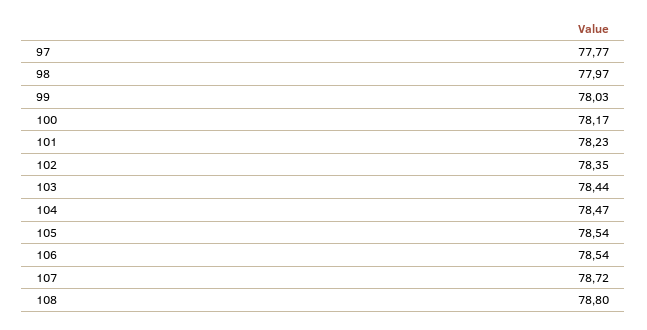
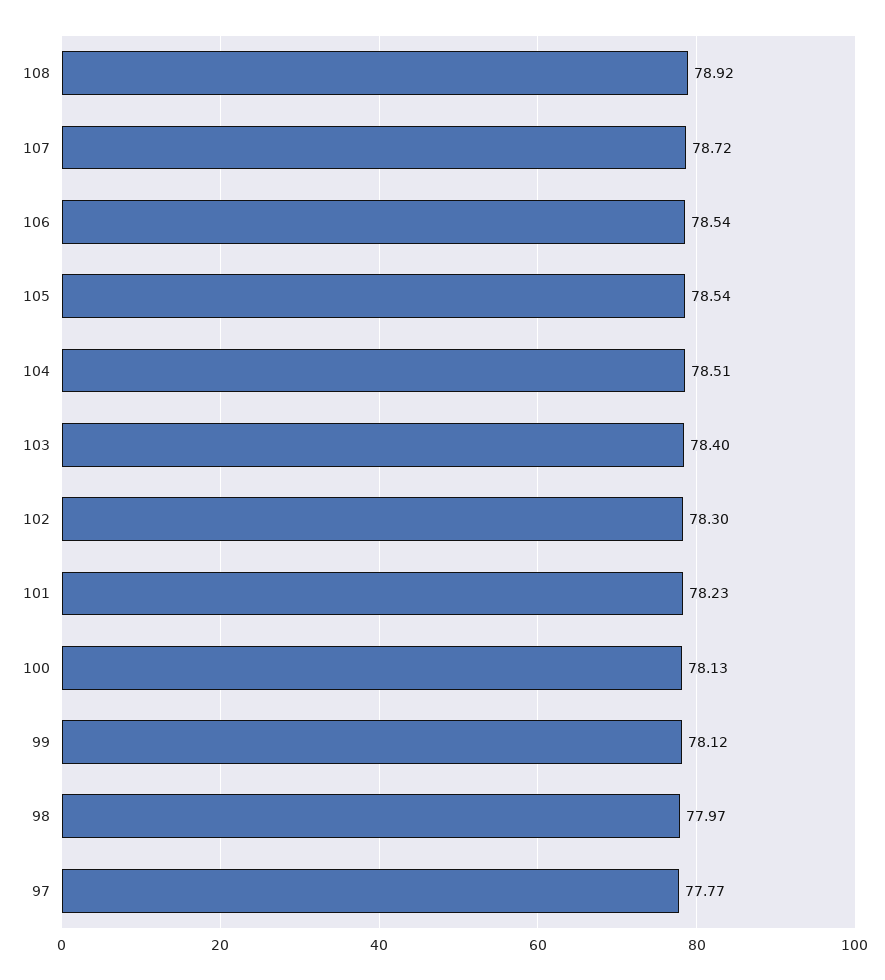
  {
    "97": 77.77,
    "98": 77.97,
-   "99": 78.03,
+   "99": 78.12,
-   "100": 78.17,
+   "100": 78.13,
    "101": 78.23,
-   "102": 78.35,
+   "102": 78.3,
-   "103": 78.44,
+   "103": 78.4,
-   "104": 78.47,
+   "104": 78.51,
    "105": 78.54,
    "106": 78.54,
    "107": 78.72,
-   "108": 78.8
+   "108": 78.92
  }

